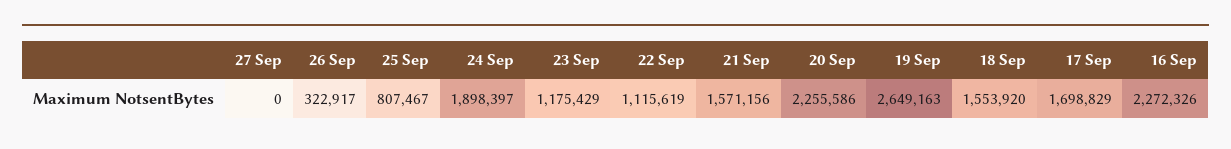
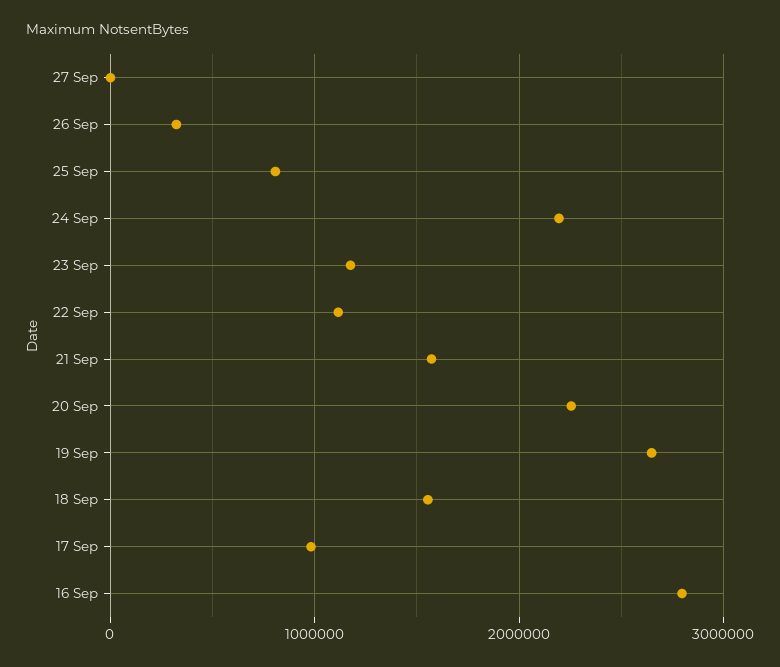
  {
    "27 Sep": 0,
    "26 Sep": 322917,
    "25 Sep": 807467,
-   "24 Sep": 1898397,
+   "24 Sep": 2200000,
    "23 Sep": 1175429,
    "22 Sep": 1115619,
    "21 Sep": 1571156,
    "20 Sep": 2255586,
    "19 Sep": 2649163,
    "18 Sep": 1553920,
-   "17 Sep": 1698829,
+   "17 Sep": 1000000,
-   "16 Sep": 2272326
+   "16 Sep": 2800000
  }

